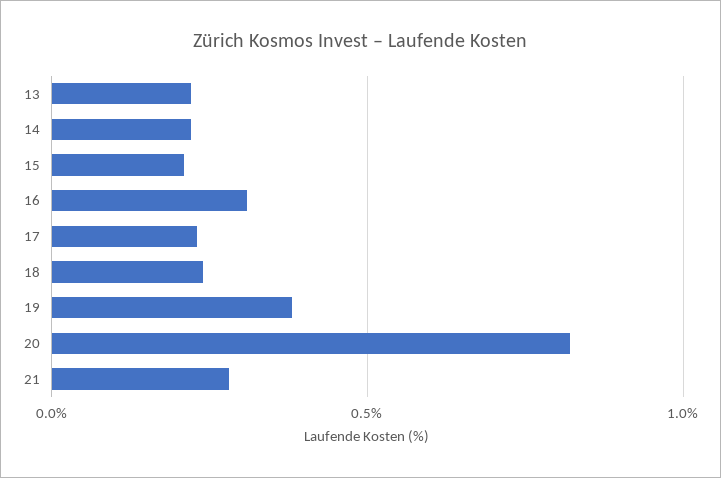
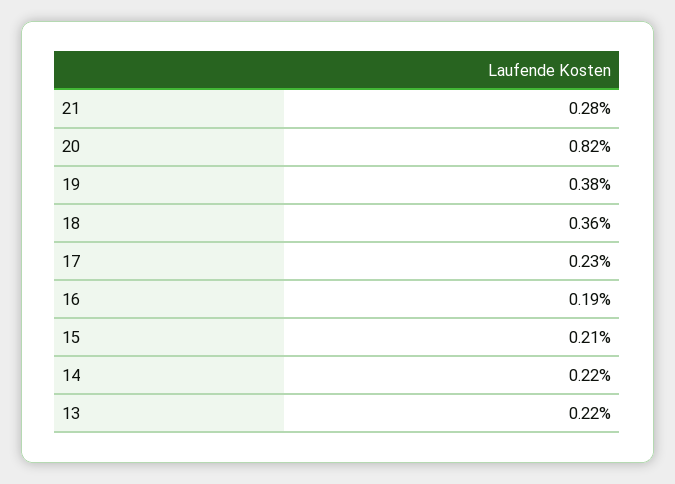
  {
    "13": 0.22,
    "14": 0.22,
    "15": 0.21,
-   "16": 0.3,
+   "16": 0.19,
    "17": 0.23,
-   "18": 0.25,
+   "18": 0.36,
    "19": 0.38,
    "20": 0.82,
    "21": 0.28
  }

